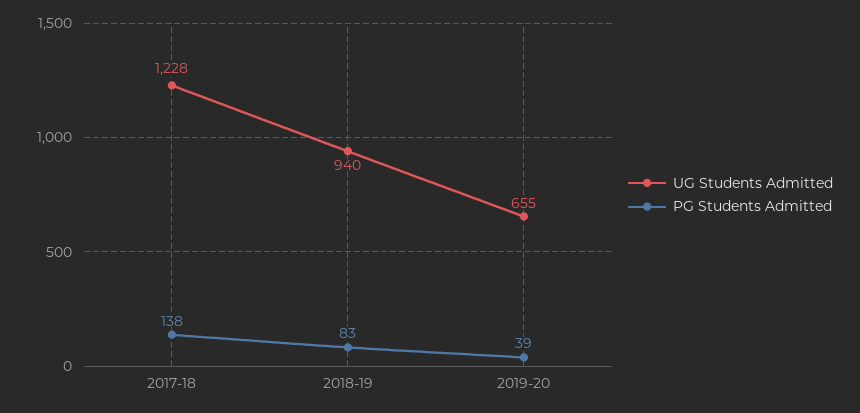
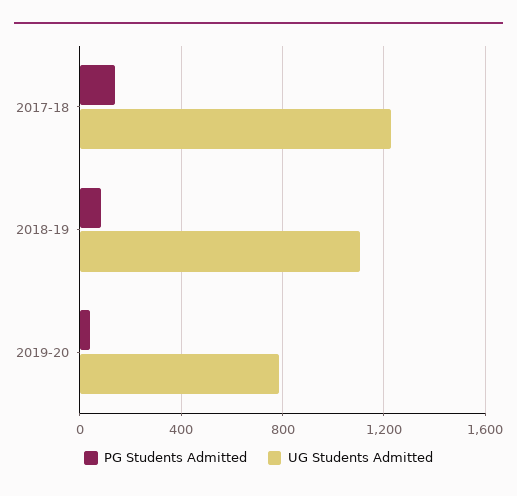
  {
    "UG Students Admitted": {
      "2017-18": 1228,
-     "2018-19": 940,
+     "2018-19": 1100,
-     "2019-20": 655
+     "2019-20": 800
    },
    "PG Students Admitted": {
      "2017-18": 138,
      "2018-19": 83,
      "2019-20": 39
    }
  }

